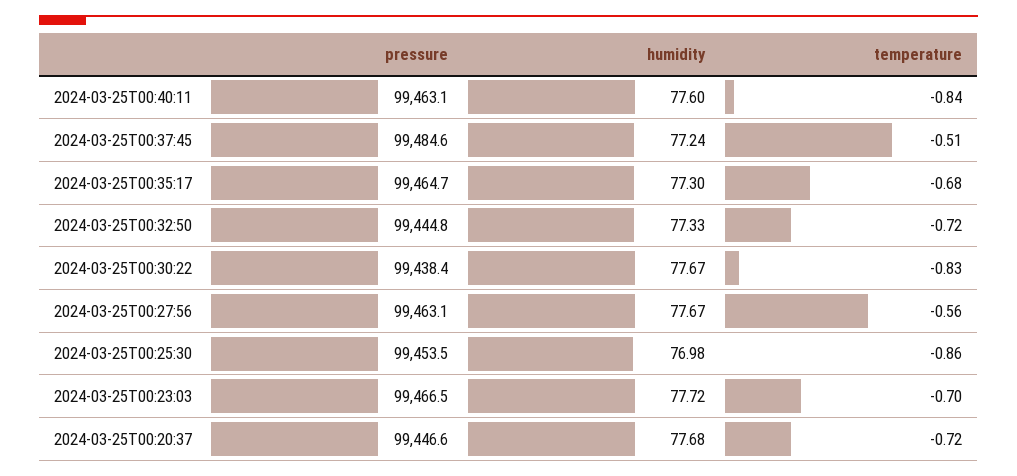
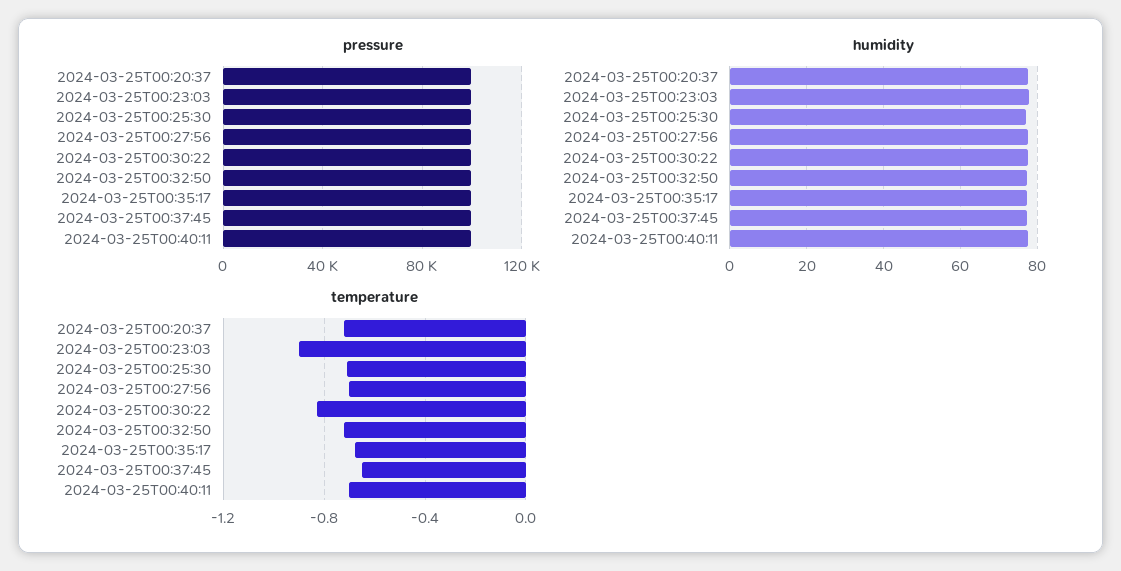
  {
    "pressure": {
      "2024-03-25T00:40:11": 99463.1,
      "2024-03-25T00:37:45": 99484.6,
      "2024-03-25T00:35:17": 99464.7,
      "2024-03-25T00:32:50": 99444.8,
      "2024-03-25T00:30:22": 99438.4,
      "2024-03-25T00:27:56": 99463.1,
      "2024-03-25T00:25:30": 99453.5,
      "2024-03-25T00:23:03": 99466.5,
      "2024-03-25T00:20:37": 99446.6
    },
    "humidity": {
      "2024-03-25T00:40:11": 77.6,
      "2024-03-25T00:37:45": 77.24,
      "2024-03-25T00:35:17": 77.3,
      "2024-03-25T00:32:50": 77.33,
      "2024-03-25T00:30:22": 77.67,
      "2024-03-25T00:27:56": 77.67,
      "2024-03-25T00:25:30": 76.98,
      "2024-03-25T00:23:03": 77.72,
      "2024-03-25T00:20:37": 77.68
    },
    "temperature": {
-     "2024-03-25T00:40:11": -0.84,
+     "2024-03-25T00:40:11": -0.7,
-     "2024-03-25T00:37:45": -0.51,
+     "2024-03-25T00:37:45": -0.65,
      "2024-03-25T00:35:17": -0.68,
      "2024-03-25T00:32:50": -0.72,
      "2024-03-25T00:30:22": -0.83,
-     "2024-03-25T00:27:56": -0.56,
+     "2024-03-25T00:27:56": -0.7,
-     "2024-03-25T00:25:30": -0.86,
+     "2024-03-25T00:25:30": -0.7,
-     "2024-03-25T00:23:03": -0.7,
+     "2024-03-25T00:23:03": -0.9,
      "2024-03-25T00:20:37": -0.72
    }
  }

